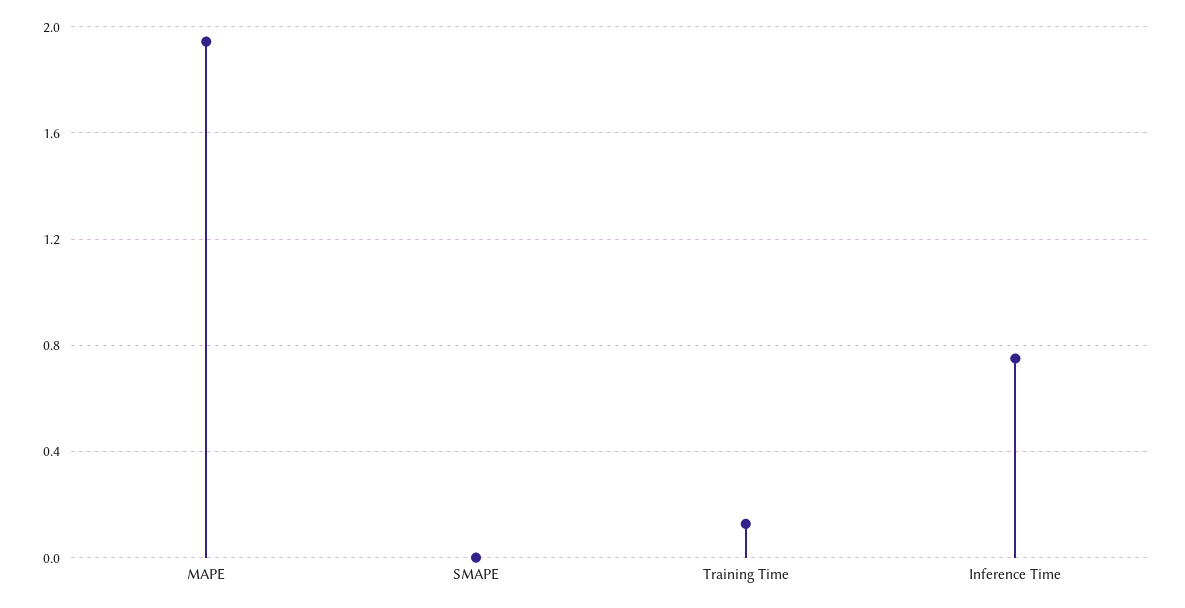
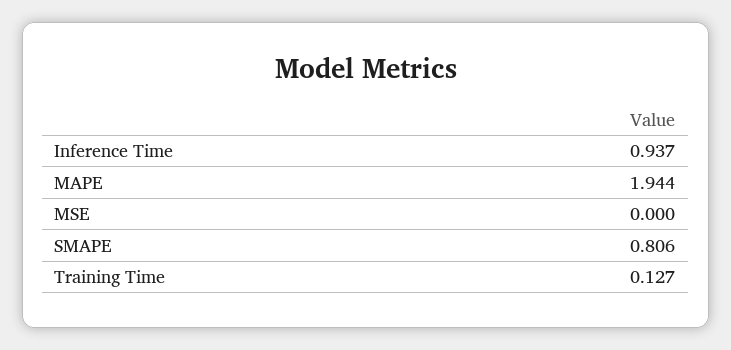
  {
    "MAPE": 1.944,
-   "SMAPE": 0,
+   "SMAPE": 0.806,
    "Training Time": 0.127,
-   "Inference Time": 0.75
+   "Inference Time": 0.937,
+   "MSE": 0
  }

